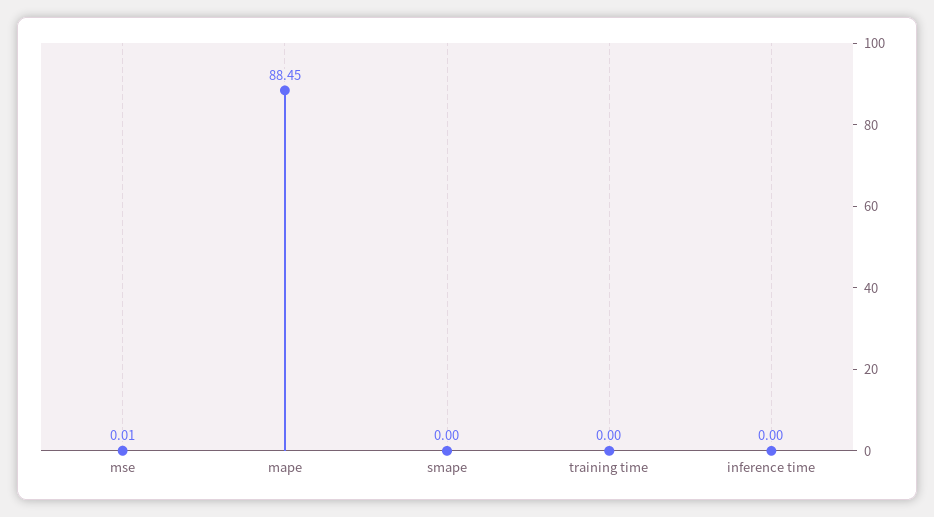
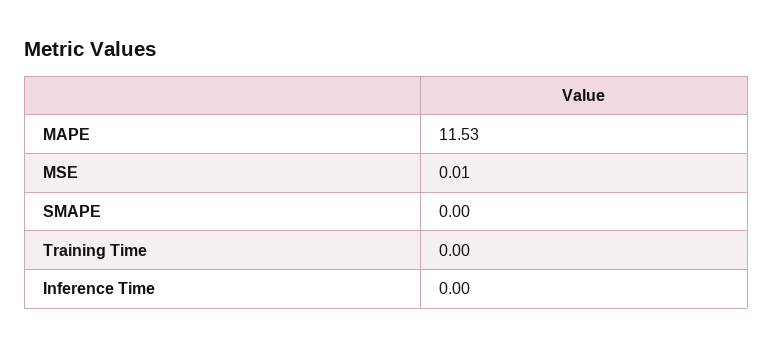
  {
    "mse": 0.01,
-   "mape": 88.45,
+   "mape": 11.53,
    "smape": 0,
    "training time": 0,
    "inference time": 0
  }

